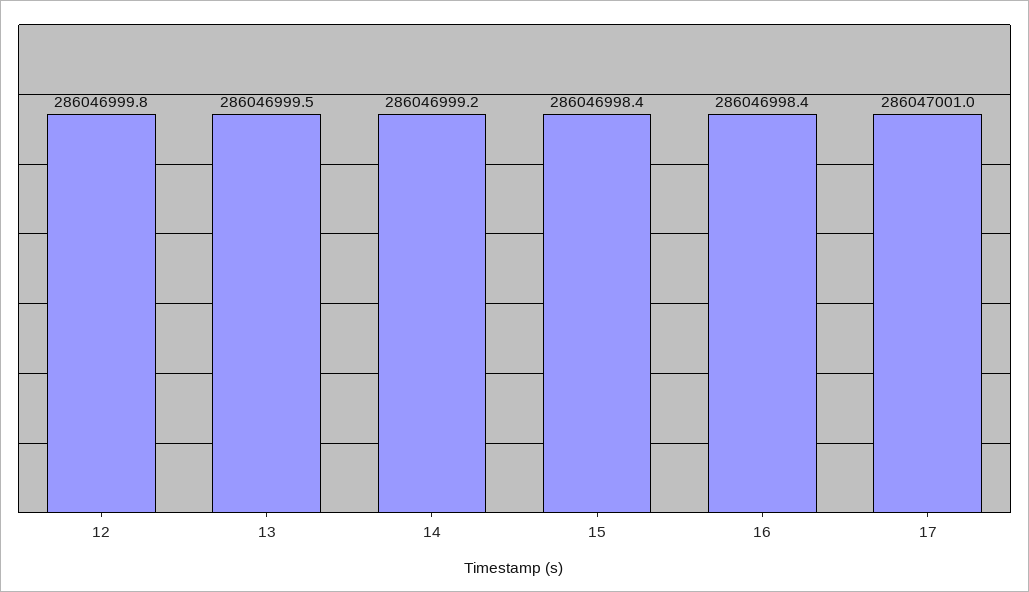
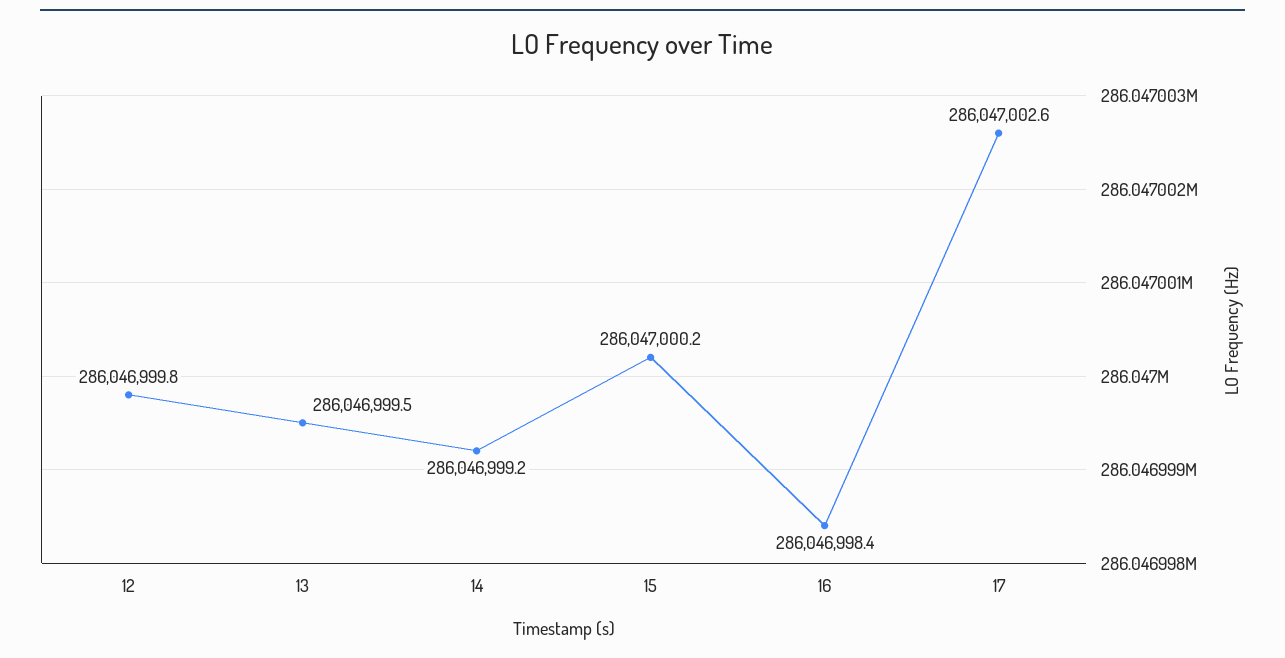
  {
    "12": 286046999.8,
    "13": 286046999.5,
    "14": 286046999.2,
-   "15": 286046998.4,
+   "15": 286047000.2,
    "16": 286046998.4,
-   "17": 286047001
+   "17": 286047002.6
  }

